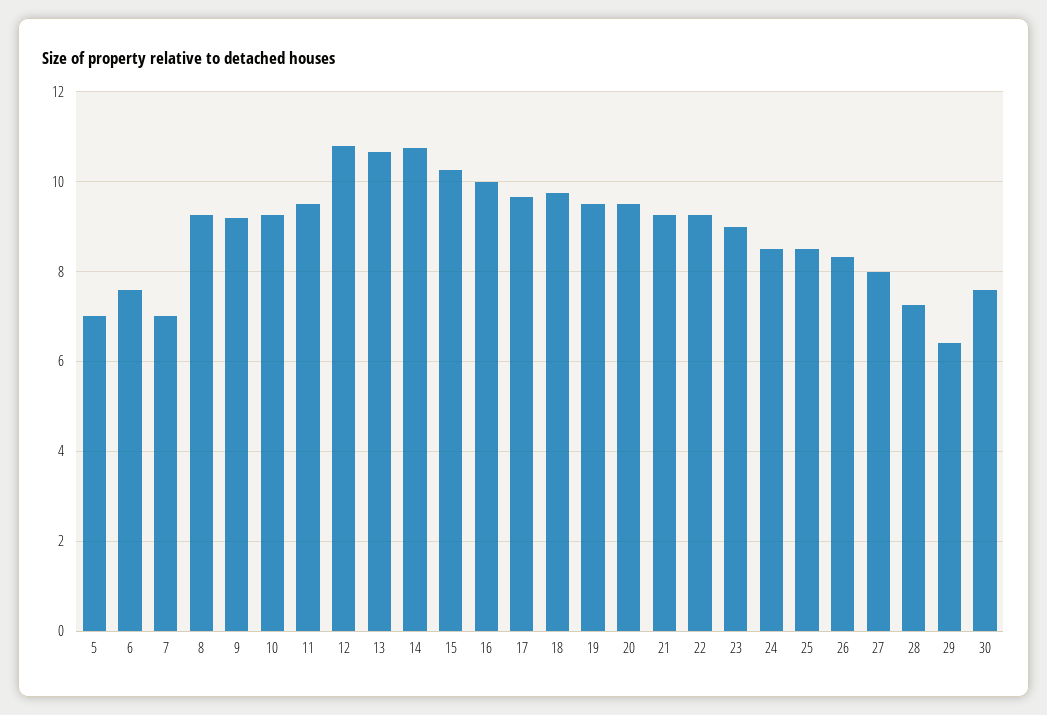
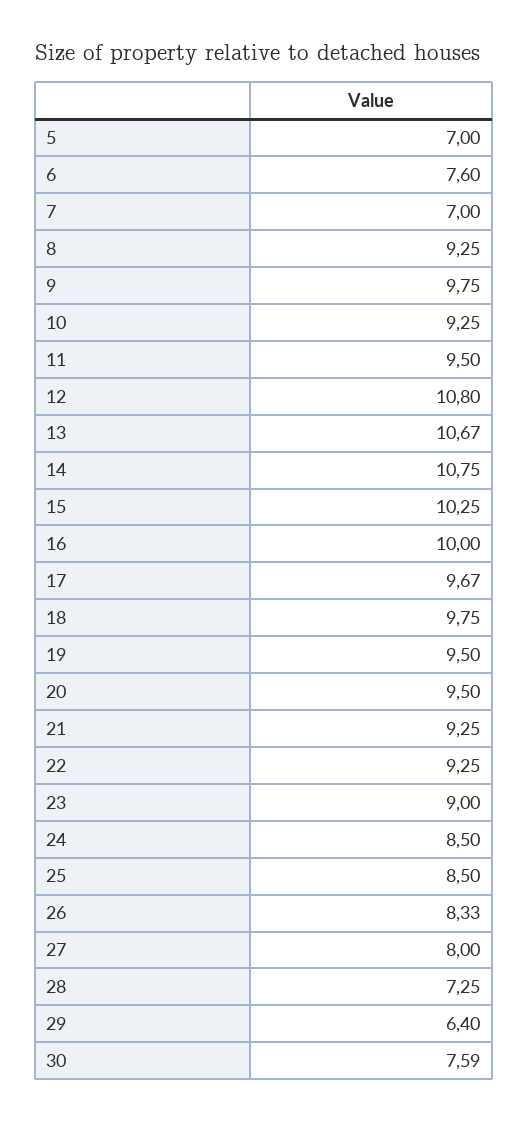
  {
    "5": 7,
    "6": 7.6,
    "7": 7,
    "8": 9.25,
-   "9": 9.2,
+   "9": 9.75,
    "10": 9.25,
    "11": 9.5,
    "12": 10.8,
    "13": 10.67,
    "14": 10.75,
    "15": 10.25,
    "16": 10,
    "17": 9.67,
    "18": 9.75,
    "19": 9.5,
    "20": 9.5,
    "21": 9.25,
    "22": 9.25,
    "23": 9,
    "24": 8.5,
    "25": 8.5,
    "26": 8.33,
    "27": 8,
    "28": 7.25,
    "29": 6.4,
    "30": 7.59
  }

